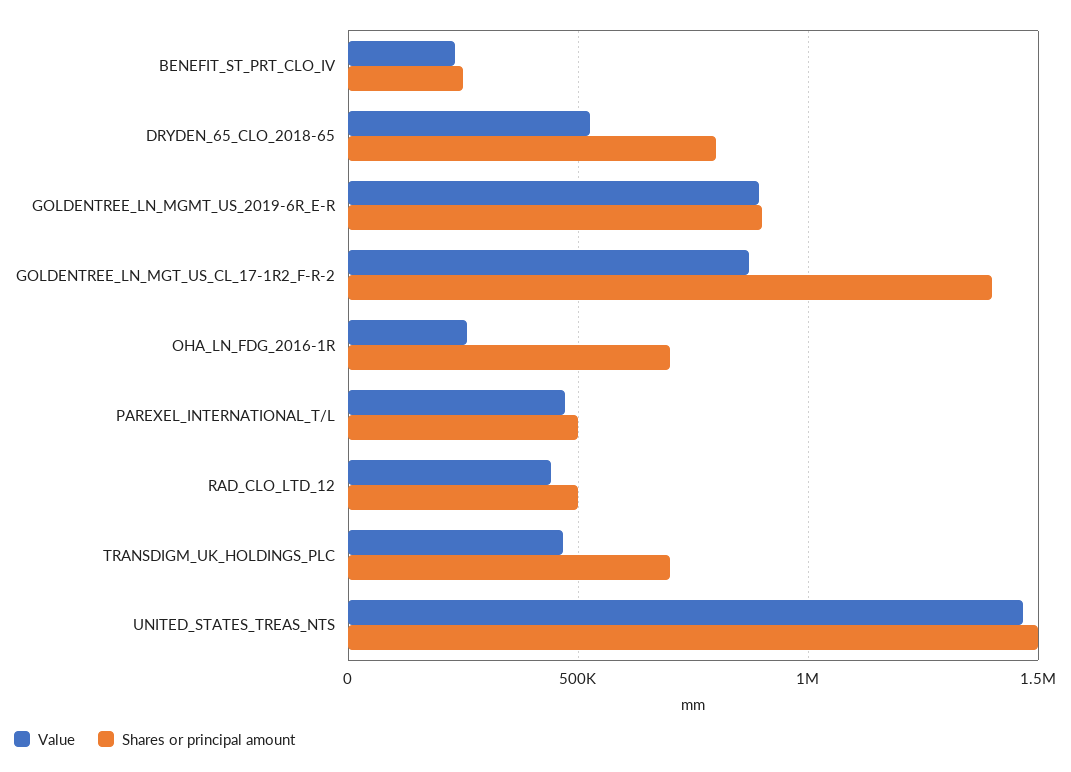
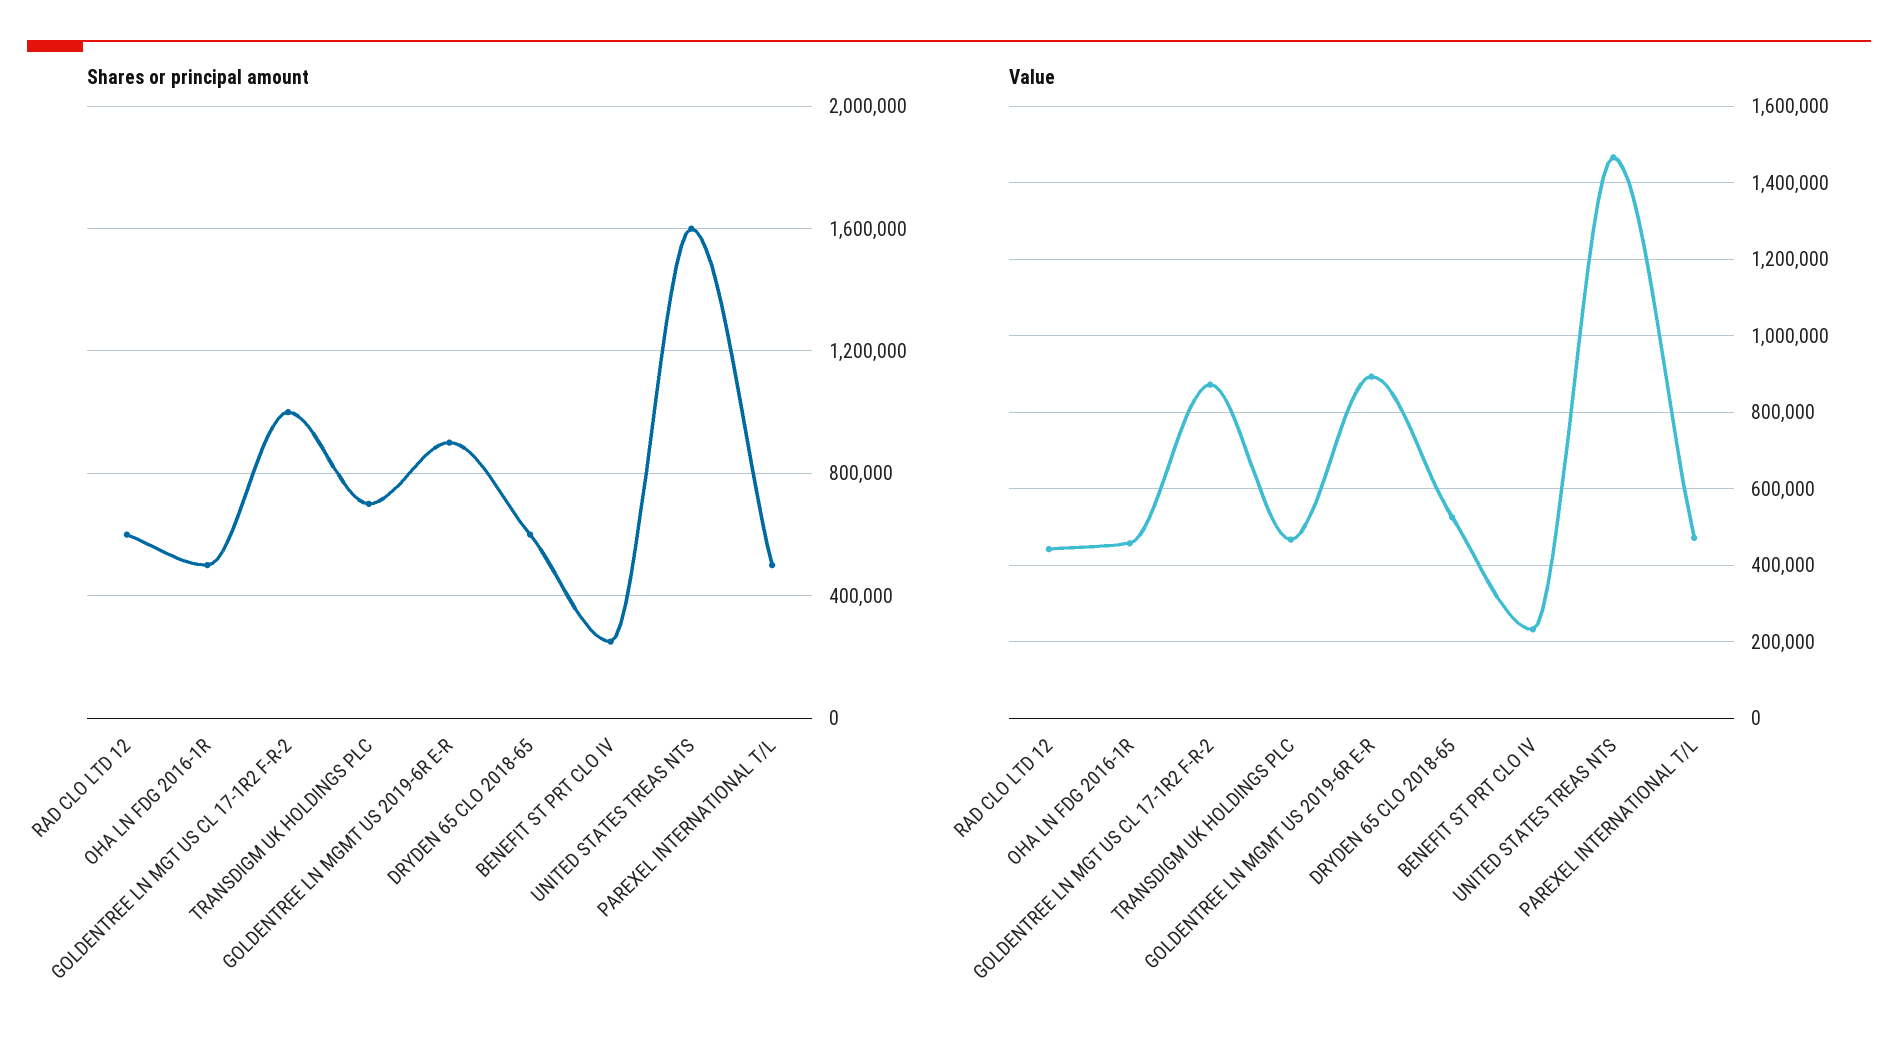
  {
    "Value": {
      "BENEFIT_ST_PRT_CLO_IV": 240000,
      "DRYDEN_65_CLO_2018-65": 520000,
      "GOLDENTREE_LN_MGMT_US_2019-6R_E-R": 900000,
      "GOLDENTREE_LN_MGT_US_CL_17-1R2_F-R-2": 880000,
-     "OHA_LN_FDG_2016-1R": 250000,
+     "OHA_LN_FDG_2016-1R": 460000,
      "PAREXEL_INTERNATIONAL_T/L": 480000,
      "RAD_CLO_LTD_12": 440000,
      "TRANSDIGM_UK_HOLDINGS_PLC": 460000,
      "UNITED_STATES_TREAS_NTS": 1460000
    },
    "Shares or principal amount": {
      "BENEFIT_ST_PRT_CLO_IV": 250000,
-     "DRYDEN_65_CLO_2018-65": 800000,
+     "DRYDEN_65_CLO_2018-65": 600000,
      "GOLDENTREE_LN_MGMT_US_2019-6R_E-R": 900000,
-     "GOLDENTREE_LN_MGT_US_CL_17-1R2_F-R-2": 1400000,
+     "GOLDENTREE_LN_MGT_US_CL_17-1R2_F-R-2": 1000000,
-     "OHA_LN_FDG_2016-1R": 700000,
+     "OHA_LN_FDG_2016-1R": 500000,
      "PAREXEL_INTERNATIONAL_T/L": 500000,
-     "RAD_CLO_LTD_12": 500000,
+     "RAD_CLO_LTD_12": 600000,
      "TRANSDIGM_UK_HOLDINGS_PLC": 700000,
-     "UNITED_STATES_TREAS_NTS": 1500000
+     "UNITED_STATES_TREAS_NTS": 1600000
    }
  }

